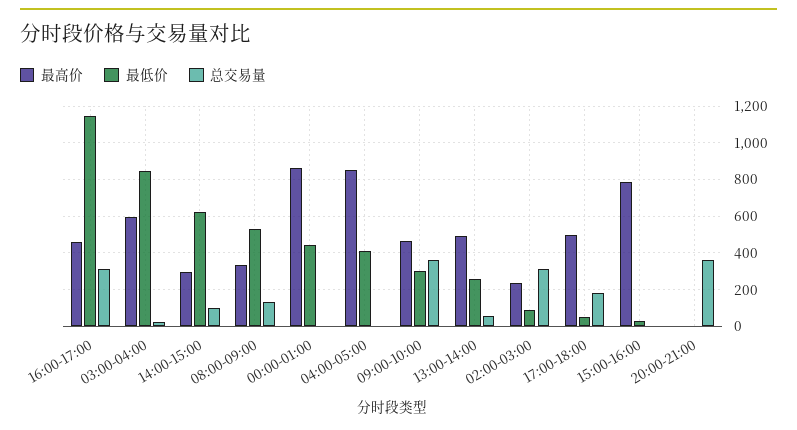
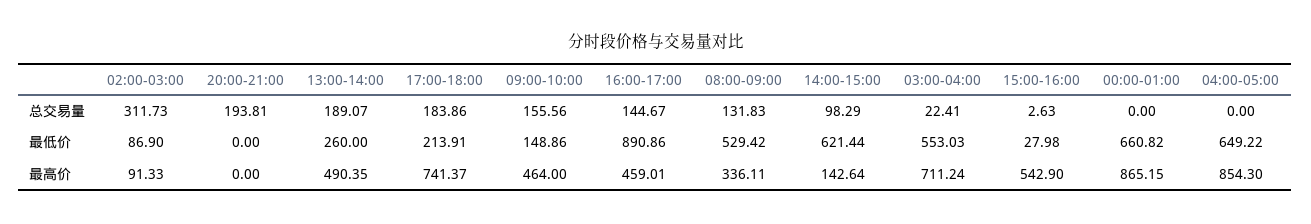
  {
    "最高价": {
      "16:00-17:00": 459.01,
-     "03:00-04:00": 600,
+     "03:00-04:00": 711.24,
-     "14:00-15:00": 300,
+     "14:00-15:00": 142.64,
      "08:00-09:00": 336.11,
      "00:00-01:00": 865.15,
      "04:00-05:00": 854.3,
      "09:00-10:00": 464,
      "13:00-14:00": 490.35,
-     "02:00-03:00": 250,
+     "02:00-03:00": 91.33,
-     "17:00-18:00": 500,
+     "17:00-18:00": 741.37,
-     "15:00-16:00": 800,
+     "15:00-16:00": 542.9,
      "20:00-21:00": 0
    },
    "最低价": {
-     "16:00-17:00": 1150,
+     "16:00-17:00": 890.86,
-     "03:00-04:00": 850,
+     "03:00-04:00": 553.03,
      "14:00-15:00": 621.44,
      "08:00-09:00": 529.42,
-     "00:00-01:00": 450,
+     "00:00-01:00": 660.82,
-     "04:00-05:00": 400,
+     "04:00-05:00": 649.22,
-     "09:00-10:00": 300,
+     "09:00-10:00": 148.86,
      "13:00-14:00": 260,
      "02:00-03:00": 86.9,
-     "17:00-18:00": 50,
+     "17:00-18:00": 213.91,
      "15:00-16:00": 27.98,
      "20:00-21:00": 0
    },
    "总交易量": {
-     "16:00-17:00": 300,
+     "16:00-17:00": 144.67,
      "03:00-04:00": 22.41,
      "14:00-15:00": 98.29,
      "08:00-09:00": 131.83,
      "00:00-01:00": 0,
      "04:00-05:00": 0,
-     "09:00-10:00": 350,
+     "09:00-10:00": 155.56,
-     "13:00-14:00": 50,
+     "13:00-14:00": 189.07,
      "02:00-03:00": 311.73,
      "17:00-18:00": 183.86,
      "15:00-16:00": 2.63,
-     "20:00-21:00": 350
+     "20:00-21:00": 193.81
    }
  }

